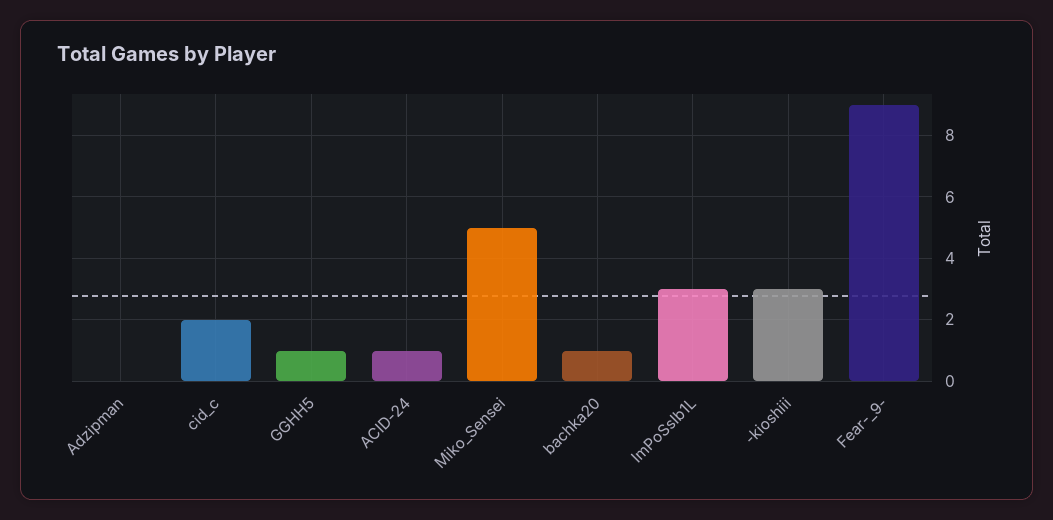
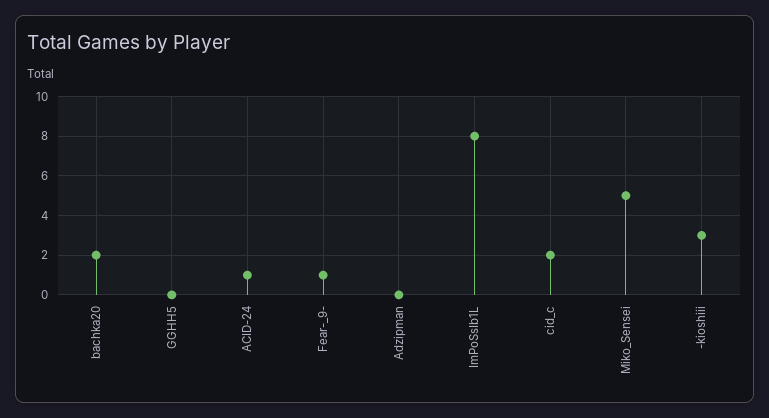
  {
    "Adzipman": 0,
    "cid_c": 2,
-   "GGHH5": 1,
+   "GGHH5": 0,
    "ACID-24": 1,
    "Miko_Sensei": 5,
-   "bachka20": 1,
+   "bachka20": 2,
-   "ImPoSsIb1L": 3,
+   "ImPoSsIb1L": 8,
    "-kioshiii": 3,
-   "Fear-_9-": 9
+   "Fear-_9-": 1
  }

